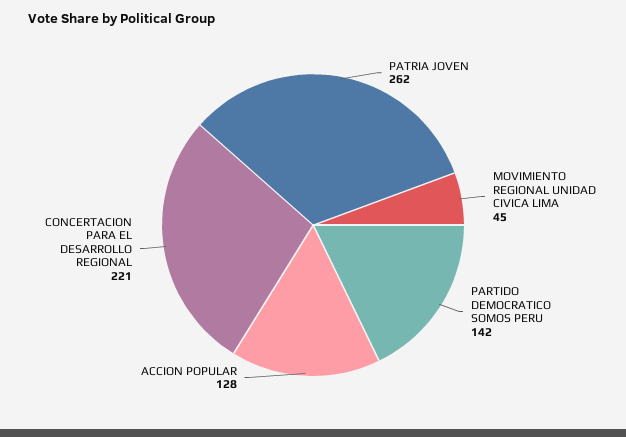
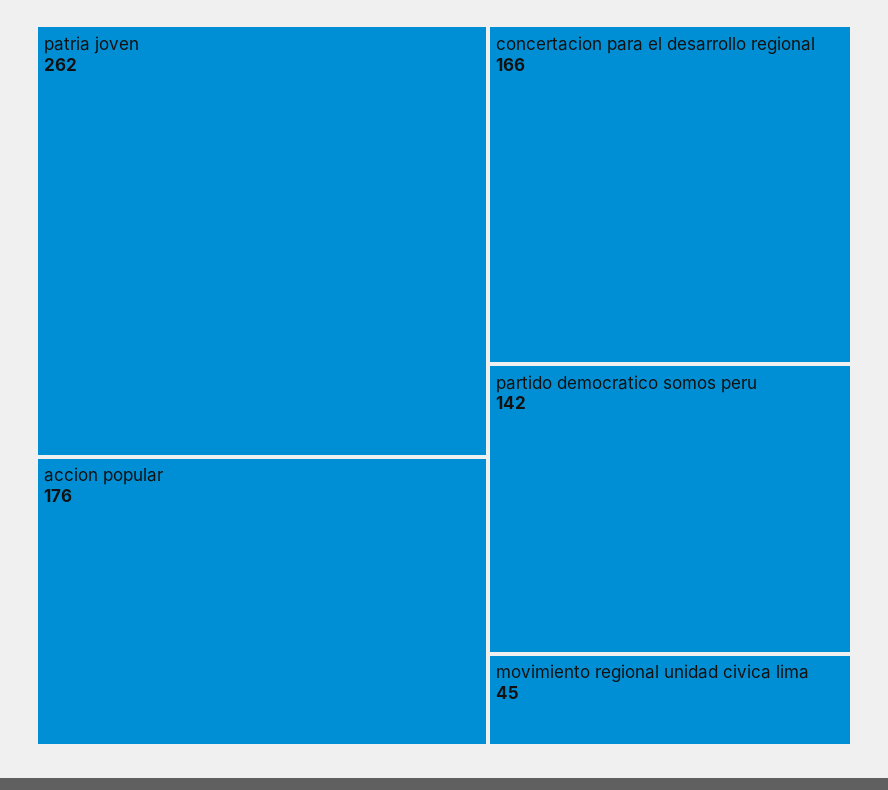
  {
    "PATRIA JOVEN": 262,
    "MOVIMIENTO REGIONAL UNIDAD CIVICA LIMA": 45,
    "PARTIDO DEMOCRATICO SOMOS PERU": 142,
-   "ACCION POPULAR": 128,
+   "ACCION POPULAR": 176,
-   "CONCERTACION PARA EL DESARROLLO REGIONAL": 221
+   "CONCERTACION PARA EL DESARROLLO REGIONAL": 166
  }

